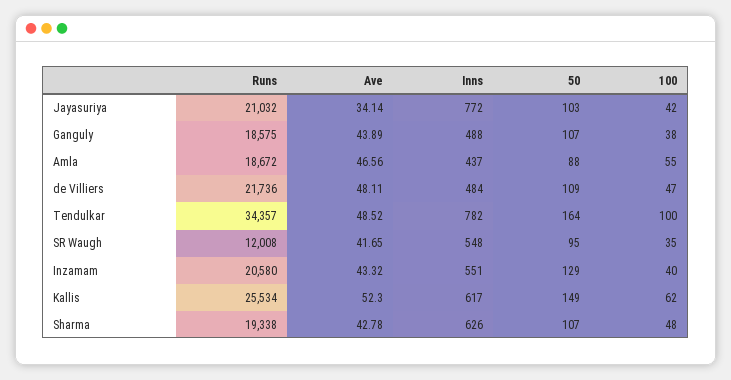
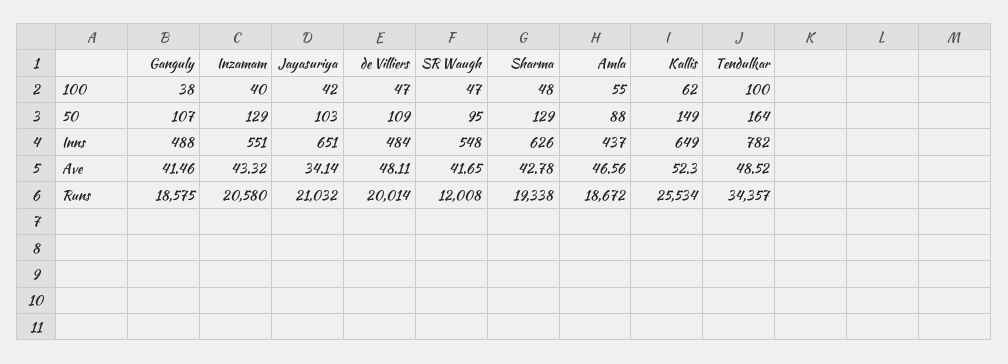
  {
    "Runs": {
      "Jayasuriya": 21032,
      "Ganguly": 18575,
      "Amla": 18672,
-     "de Villiers": 21736,
+     "de Villiers": 20014,
      "Tendulkar": 34357,
      "SR Waugh": 12008,
      "Inzamam": 20580,
      "Kallis": 25534,
      "Sharma": 19338
    },
    "Ave": {
      "Jayasuriya": 34.14,
-     "Ganguly": 43.89,
+     "Ganguly": 41.46,
      "Amla": 46.56,
      "de Villiers": 48.11,
      "Tendulkar": 48.52,
      "SR Waugh": 41.65,
      "Inzamam": 43.32,
      "Kallis": 52.3,
      "Sharma": 42.78
    },
    "Inns": {
-     "Jayasuriya": 772,
+     "Jayasuriya": 651,
      "Ganguly": 488,
      "Amla": 437,
      "de Villiers": 484,
      "Tendulkar": 782,
      "SR Waugh": 548,
      "Inzamam": 551,
-     "Kallis": 617,
+     "Kallis": 649,
      "Sharma": 626
    },
    "50": {
      "Jayasuriya": 103,
      "Ganguly": 107,
      "Amla": 88,
      "de Villiers": 109,
      "Tendulkar": 164,
      "SR Waugh": 95,
      "Inzamam": 129,
      "Kallis": 149,
-     "Sharma": 107
+     "Sharma": 129
    },
    "100": {
      "Jayasuriya": 42,
      "Ganguly": 38,
      "Amla": 55,
      "de Villiers": 47,
      "Tendulkar": 100,
-     "SR Waugh": 35,
+     "SR Waugh": 47,
      "Inzamam": 40,
      "Kallis": 62,
      "Sharma": 48
    }
  }

